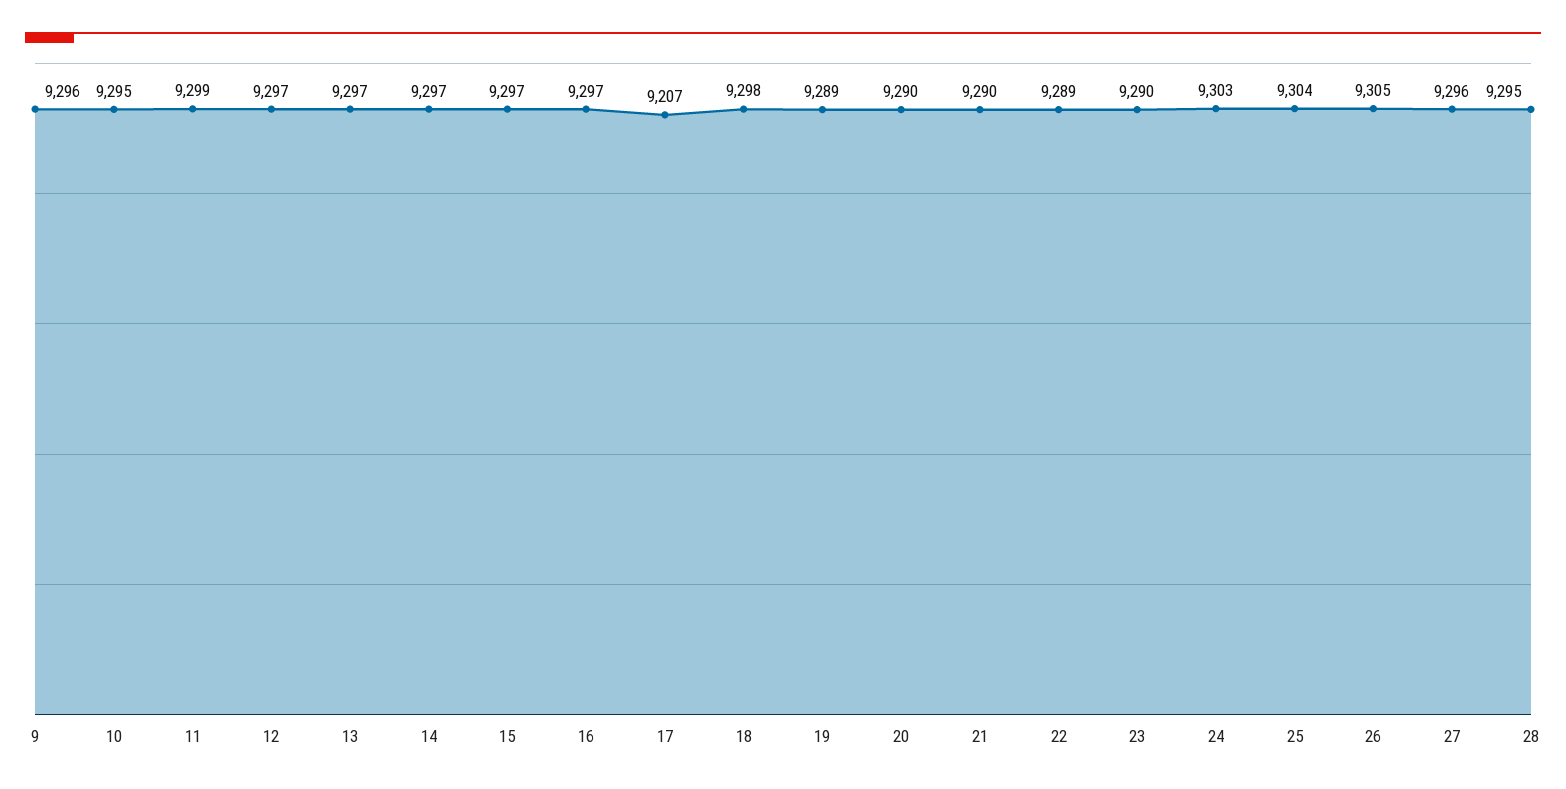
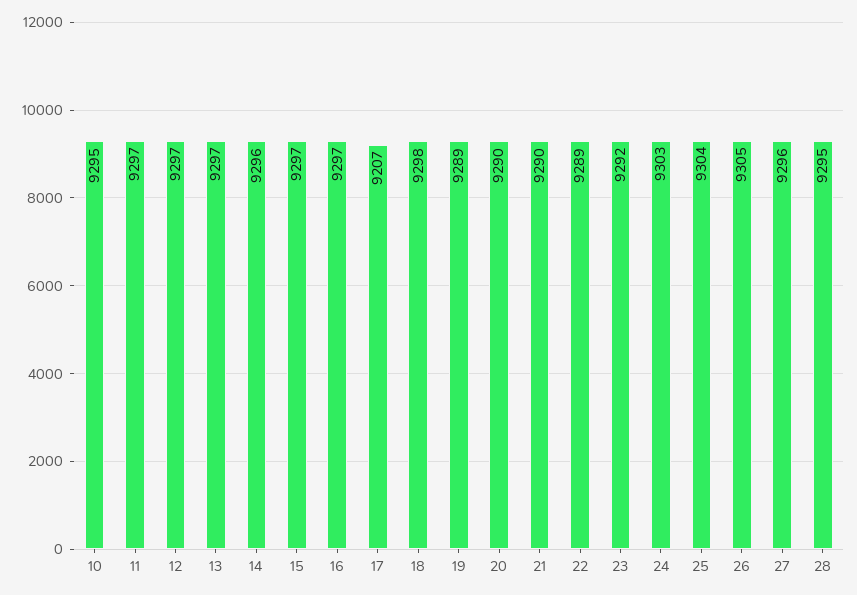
  {
-   "9": 9296,
    "10": 9295,
-   "11": 9299,
+   "11": 9297,
    "12": 9297,
    "13": 9297,
-   "14": 9297,
+   "14": 9296,
    "15": 9297,
    "16": 9297,
    "17": 9207,
    "18": 9298,
    "19": 9289,
    "20": 9290,
    "21": 9290,
    "22": 9289,
-   "23": 9290,
+   "23": 9292,
    "24": 9303,
    "25": 9304,
    "26": 9305,
    "27": 9296,
    "28": 9295
  }

